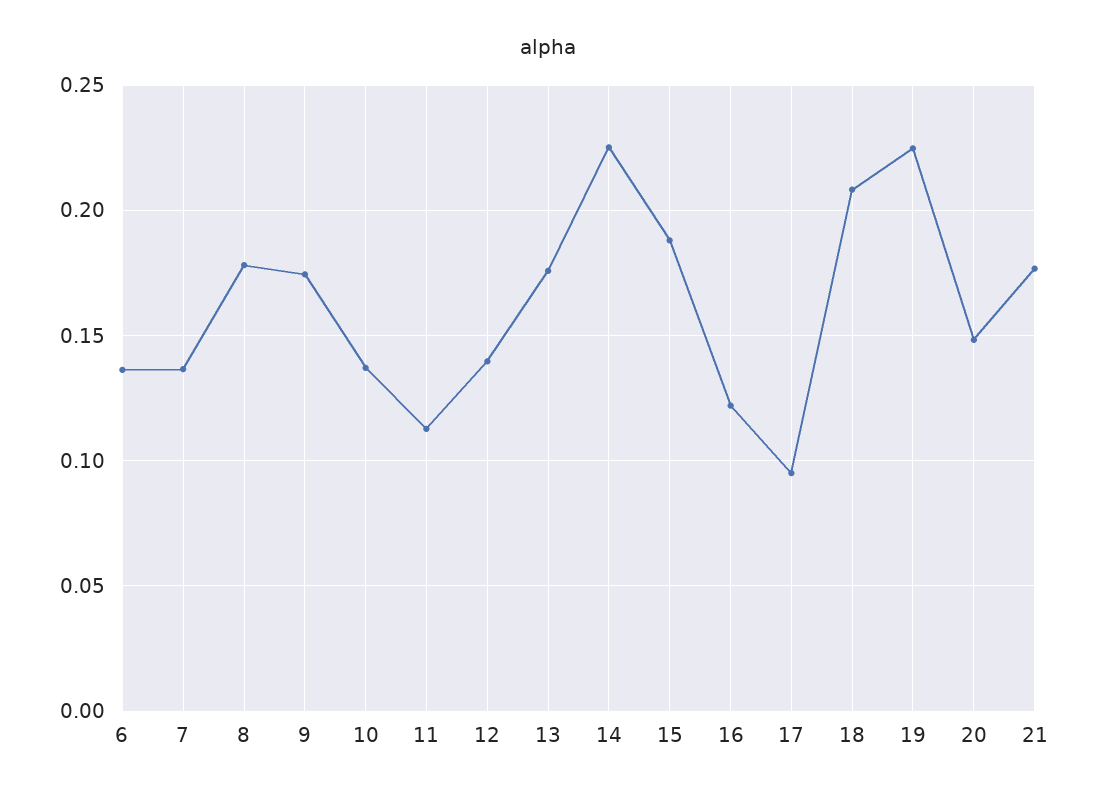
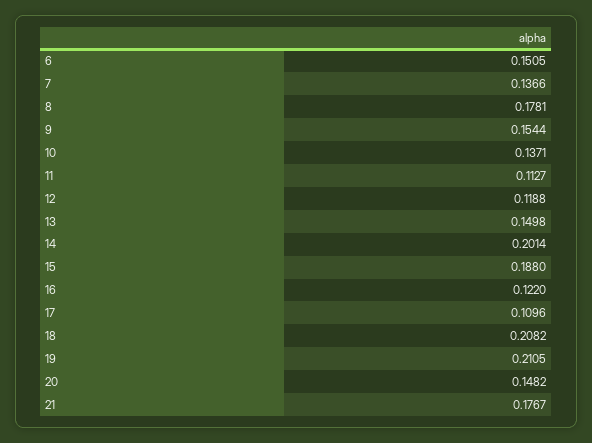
  {
-   "6": 0.135,
+   "6": 0.1505,
    "7": 0.1366,
    "8": 0.1781,
-   "9": 0.175,
+   "9": 0.1544,
    "10": 0.1371,
    "11": 0.1127,
-   "12": 0.14,
+   "12": 0.1188,
-   "13": 0.175,
+   "13": 0.1498,
-   "14": 0.225,
+   "14": 0.2014,
    "15": 0.188,
    "16": 0.122,
-   "17": 0.095,
+   "17": 0.1096,
    "18": 0.2082,
-   "19": 0.225,
+   "19": 0.2105,
    "20": 0.1482,
    "21": 0.1767
  }

